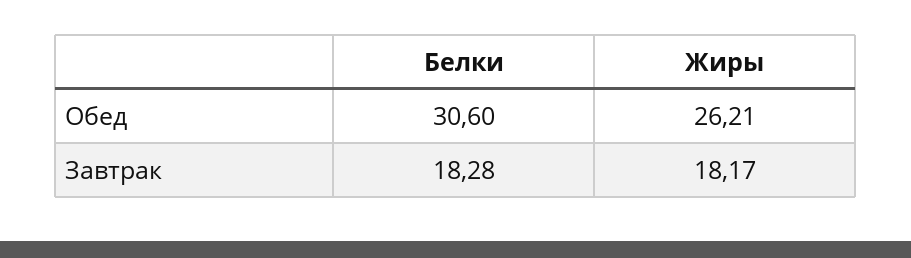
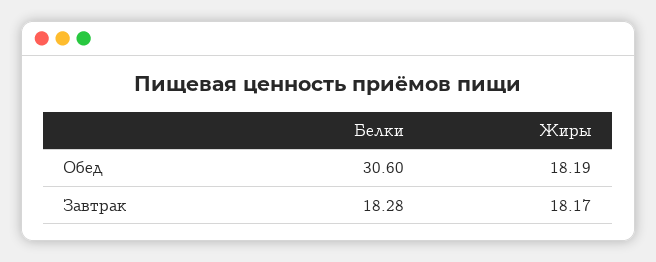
  {
    "Белки": {
      "Обед": 30.6,
      "Завтрак": 18.28
    },
    "Жиры": {
-     "Обед": 26.21,
+     "Обед": 18.19,
      "Завтрак": 18.17
    }
  }

